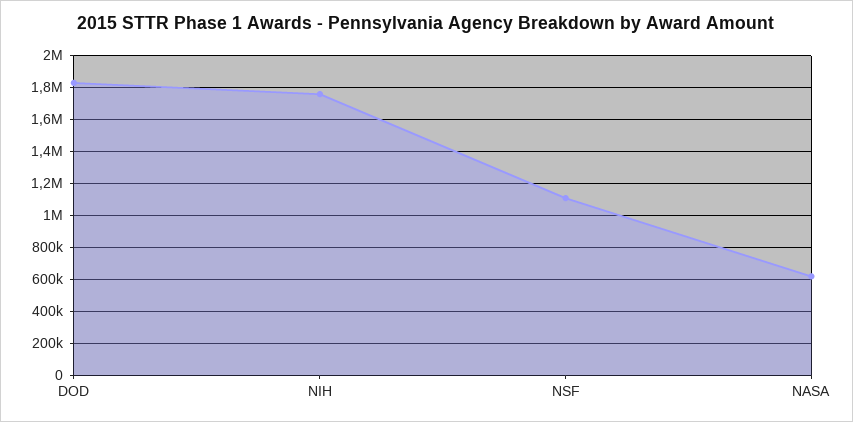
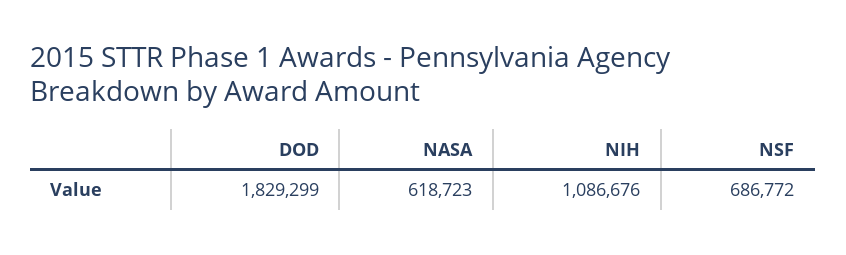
  {
    "DOD": 1829299,
-   "NIH": 1750000,
+   "NIH": 1086676,
-   "NSF": 1100000,
+   "NSF": 686772,
    "NASA": 618723
  }

